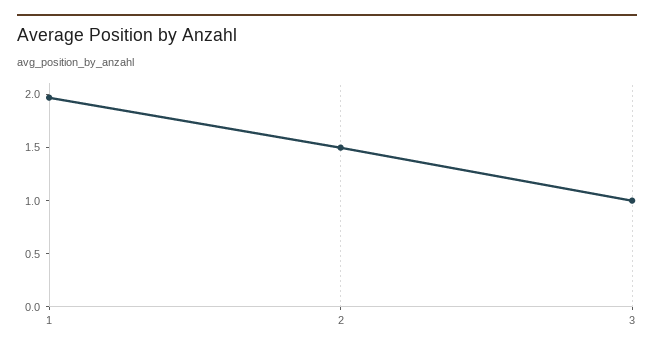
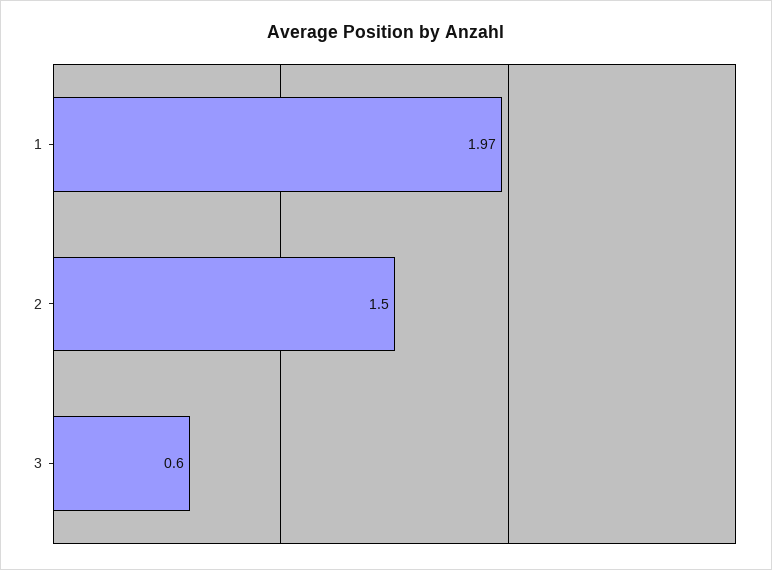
  {
    "1": 1.97,
    "2": 1.5,
-   "3": 1
+   "3": 0.6
  }

